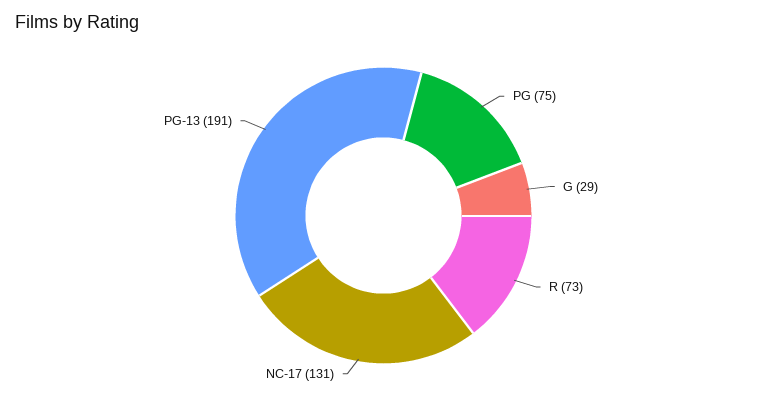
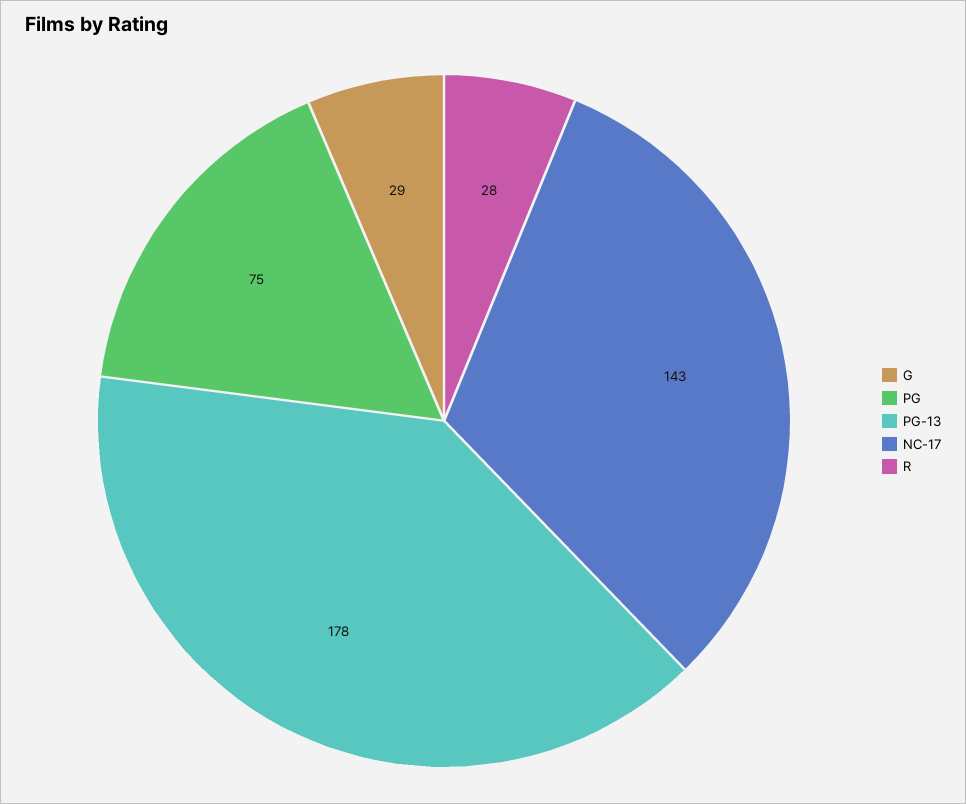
  {
    "PG": 75,
    "G": 29,
-   "R": 73,
+   "R": 28,
-   "NC-17": 131,
+   "NC-17": 143,
-   "PG-13": 191
+   "PG-13": 178
  }

